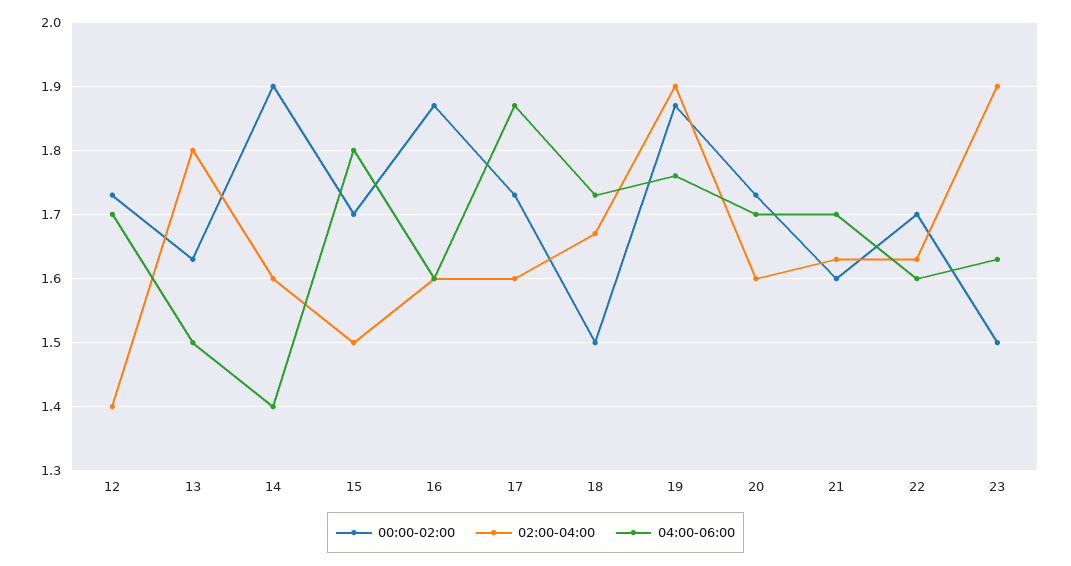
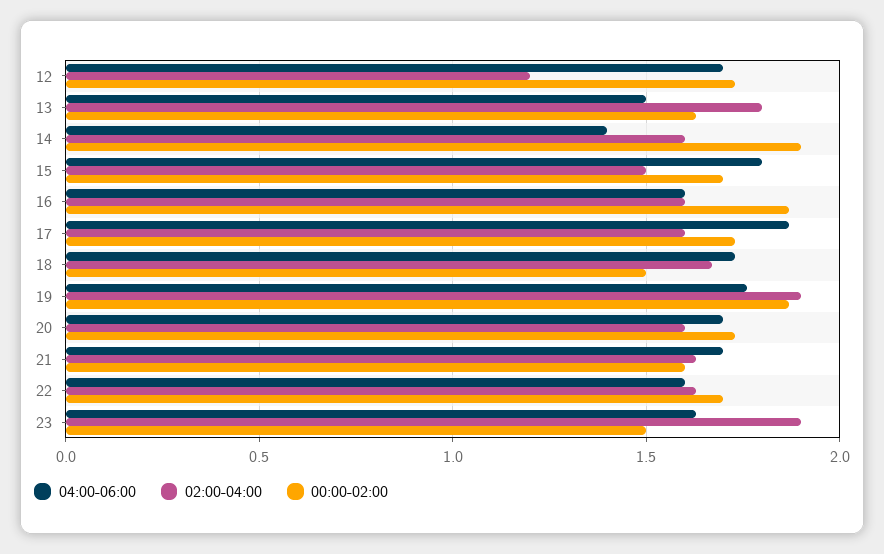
  {
    "00:00-02:00": {
      "12": 1.73,
      "13": 1.63,
      "14": 1.9,
      "15": 1.7,
      "16": 1.87,
      "17": 1.73,
      "18": 1.5,
      "19": 1.87,
      "20": 1.73,
      "21": 1.6,
      "22": 1.7,
      "23": 1.5
    },
    "02:00-04:00": {
-     "12": 1.4,
+     "12": 1.2,
      "13": 1.8,
      "14": 1.6,
      "15": 1.5,
      "16": 1.6,
      "17": 1.6,
      "18": 1.67,
      "19": 1.9,
      "20": 1.6,
      "21": 1.63,
      "22": 1.63,
      "23": 1.9
    },
    "04:00-06:00": {
      "12": 1.7,
      "13": 1.5,
      "14": 1.4,
      "15": 1.8,
      "16": 1.6,
      "17": 1.87,
      "18": 1.73,
      "19": 1.76,
      "20": 1.7,
      "21": 1.7,
      "22": 1.6,
      "23": 1.63
    }
  }

